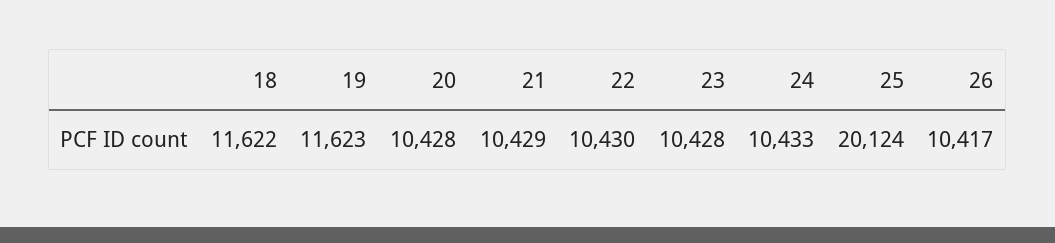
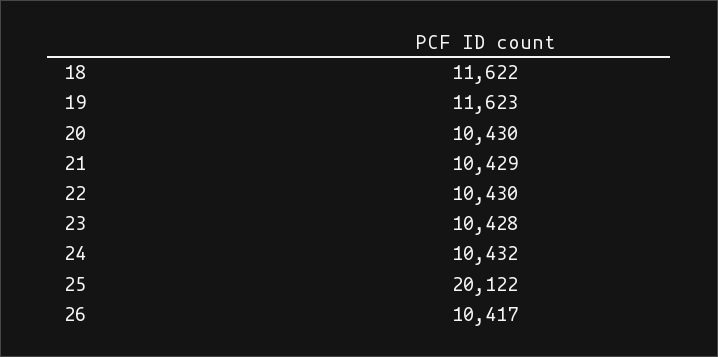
  {
    "18": 11622,
    "19": 11623,
-   "20": 10428,
+   "20": 10430,
    "21": 10429,
    "22": 10430,
    "23": 10428,
-   "24": 10433,
+   "24": 10432,
-   "25": 20124,
+   "25": 20122,
    "26": 10417
  }

